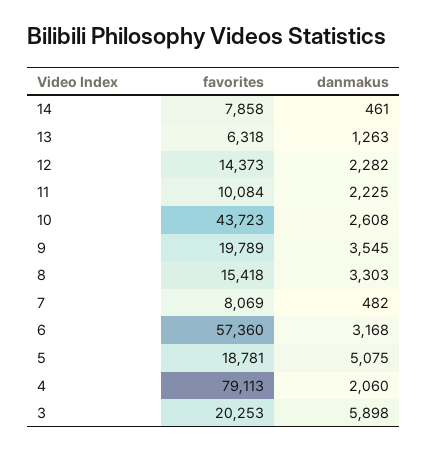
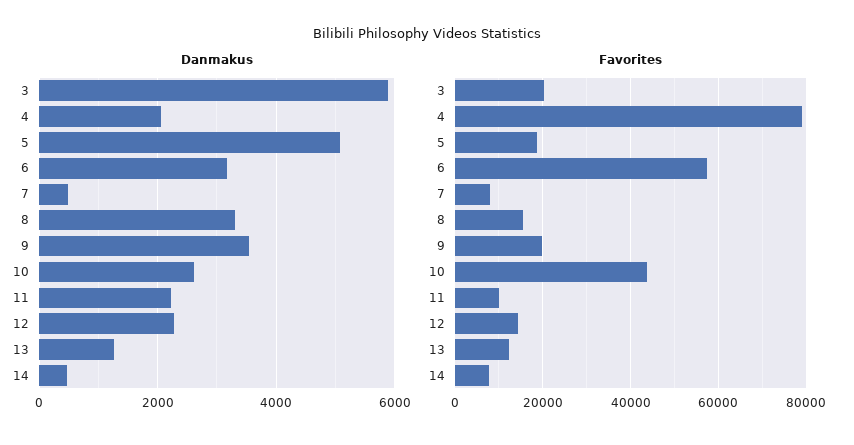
  {
    "favorites": {
      "14": 7858,
-     "13": 6318,
+     "13": 12000,
      "12": 14373,
      "11": 10084,
      "10": 43723,
      "9": 19789,
      "8": 15418,
      "7": 8069,
      "6": 57360,
      "5": 18781,
      "4": 79113,
      "3": 20253
    },
    "danmakus": {
      "14": 461,
      "13": 1263,
      "12": 2282,
      "11": 2225,
      "10": 2608,
      "9": 3545,
      "8": 3303,
      "7": 482,
      "6": 3168,
      "5": 5075,
      "4": 2060,
      "3": 5898
    }
  }

